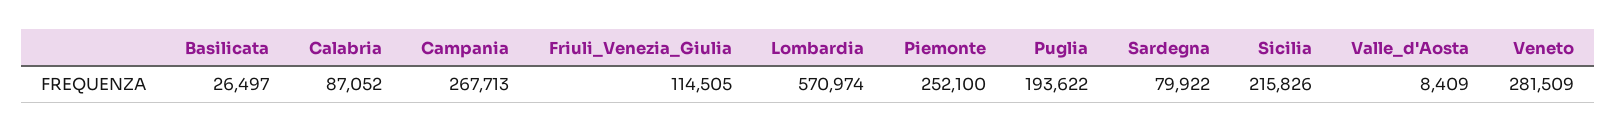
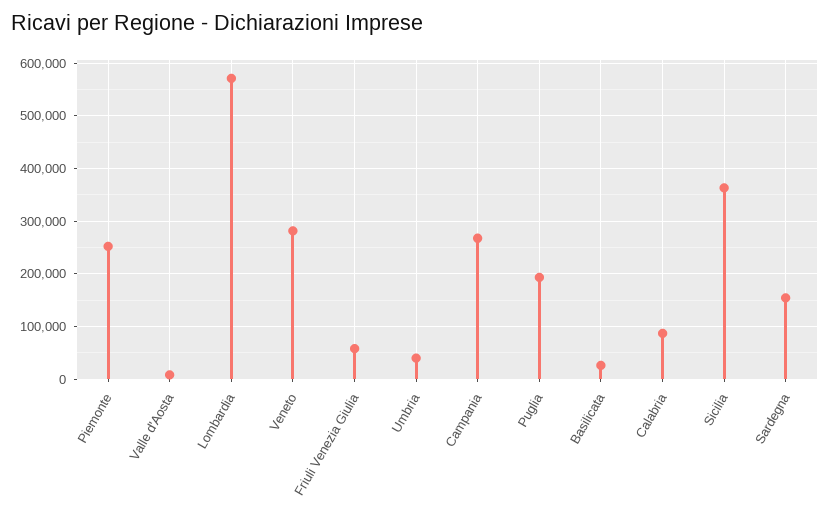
  {
    "Basilicata": 26497,
    "Calabria": 87052,
    "Campania": 267713,
-   "Friuli_Venezia_Giulia": 114505,
+   "Friuli_Venezia_Giulia": 60000,
    "Lombardia": 570974,
    "Piemonte": 252100,
    "Puglia": 193622,
-   "Sardegna": 79922,
+   "Sardegna": 160000,
-   "Sicilia": 215826,
+   "Sicilia": 360000,
    "Valle_d'Aosta": 8409,
-   "Veneto": 281509
+   "Veneto": 281509,
+   "Umbria": 40000
  }

